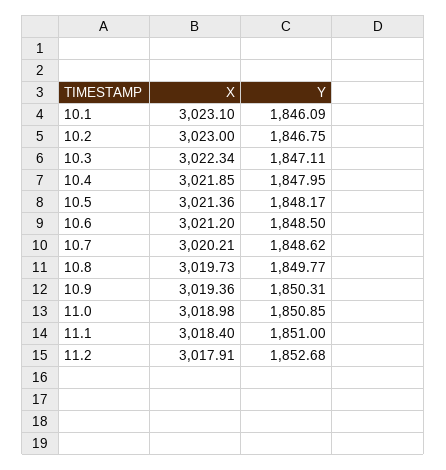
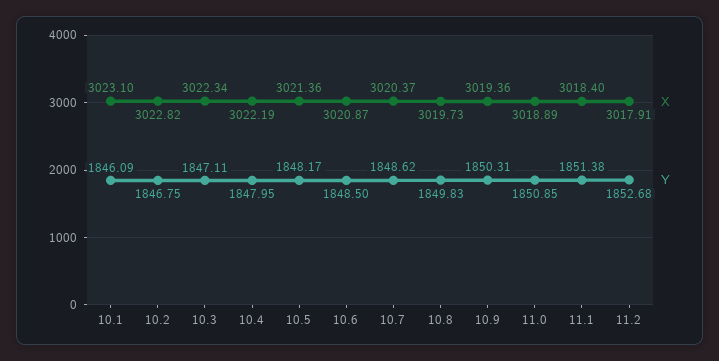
  {
    "X": {
      "10.1": 3023.1,
-     "10.2": 3023,
+     "10.2": 3022.82,
      "10.3": 3022.34,
-     "10.4": 3021.85,
+     "10.4": 3022.19,
      "10.5": 3021.36,
-     "10.6": 3021.2,
+     "10.6": 3020.87,
-     "10.7": 3020.21,
+     "10.7": 3020.37,
      "10.8": 3019.73,
      "10.9": 3019.36,
-     "11.0": 3018.98,
+     "11.0": 3018.89,
      "11.1": 3018.4,
      "11.2": 3017.91
    },
    "Y": {
      "10.1": 1846.09,
      "10.2": 1846.75,
      "10.3": 1847.11,
      "10.4": 1847.95,
      "10.5": 1848.17,
      "10.6": 1848.5,
      "10.7": 1848.62,
-     "10.8": 1849.77,
+     "10.8": 1849.83,
      "10.9": 1850.31,
      "11.0": 1850.85,
-     "11.1": 1851,
+     "11.1": 1851.38,
      "11.2": 1852.68
    }
  }

